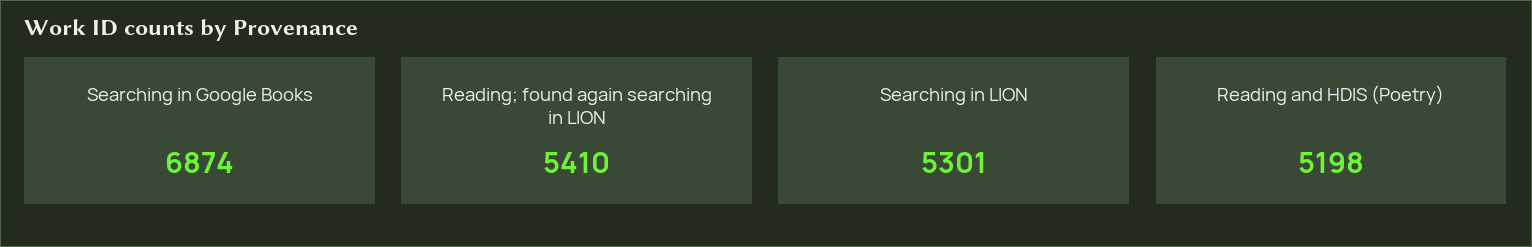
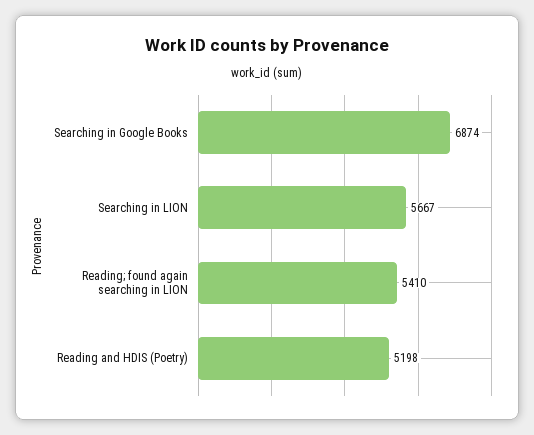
  {
    "Searching in Google Books": 6874,
    "Reading; found again searching in LION": 5410,
-   "Searching in LION": 5301,
+   "Searching in LION": 5667,
    "Reading and HDIS (Poetry)": 5198
  }

